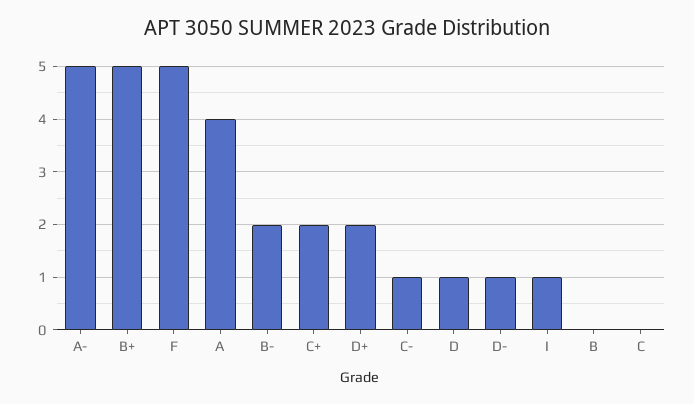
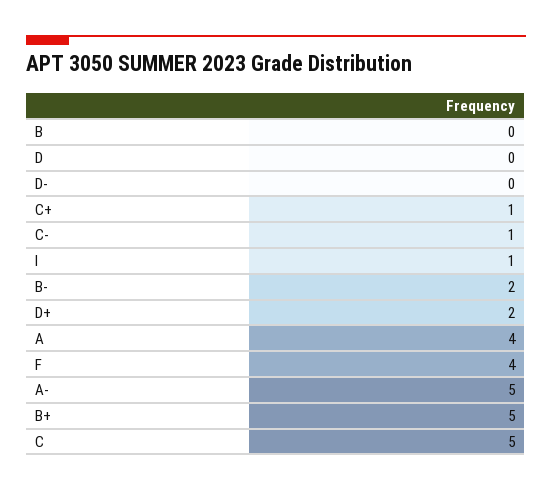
  {
    "A-": 5,
    "B+": 5,
-   "F": 5,
+   "F": 4,
    "A": 4,
    "B-": 2,
-   "C+": 2,
+   "C+": 1,
    "D+": 2,
    "C-": 1,
-   "D": 1,
+   "D": 0,
-   "D-": 1,
+   "D-": 0,
    "I": 1,
    "B": 0,
-   "C": 0
+   "C": 5
  }

